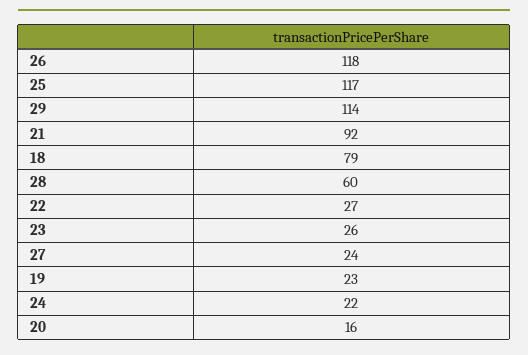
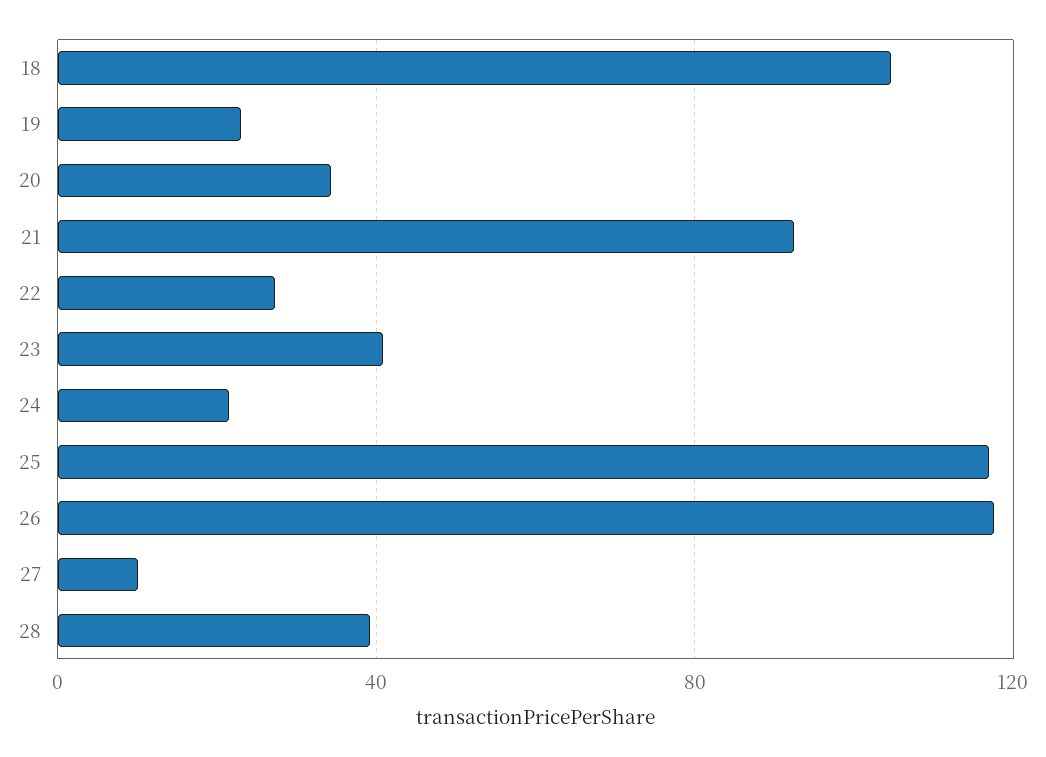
  {
    "26": 118,
    "25": 117,
-   "29": 114,
    "21": 92,
-   "18": 79,
+   "18": 105,
-   "28": 60,
+   "28": 40,
    "22": 27,
-   "23": 26,
+   "23": 40,
-   "27": 24,
+   "27": 10,
    "19": 23,
    "24": 22,
-   "20": 16
+   "20": 35
  }

